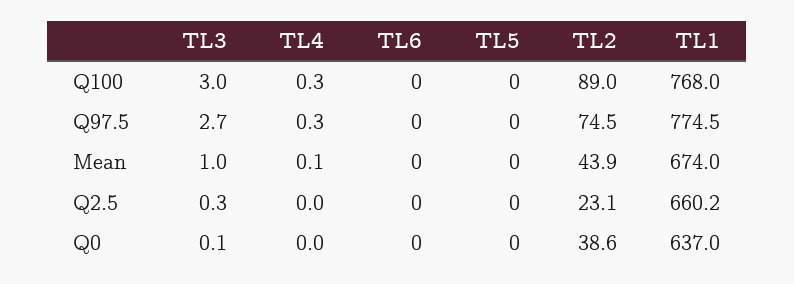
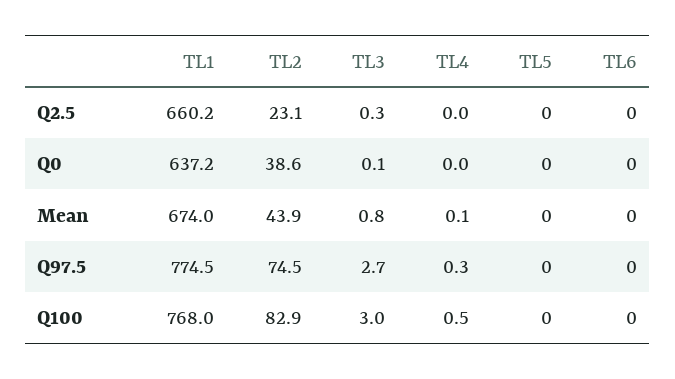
  {
    "TL3": {
      "Q100": 3,
      "Q97.5": 2.7,
-     "Mean": 1,
+     "Mean": 0.8,
      "Q2.5": 0.3,
      "Q0": 0.1
    },
    "TL4": {
-     "Q100": 0.3,
+     "Q100": 0.5,
      "Q97.5": 0.3,
      "Mean": 0.1,
      "Q2.5": 0,
      "Q0": 0
    },
    "TL6": {
      "Q100": 0,
      "Q97.5": 0,
      "Mean": 0,
      "Q2.5": 0,
      "Q0": 0
    },
    "TL5": {
      "Q100": 0,
      "Q97.5": 0,
      "Mean": 0,
      "Q2.5": 0,
      "Q0": 0
    },
    "TL2": {
-     "Q100": 89,
+     "Q100": 82.9,
      "Q97.5": 74.5,
      "Mean": 43.9,
      "Q2.5": 23.1,
      "Q0": 38.6
    },
    "TL1": {
      "Q100": 768,
      "Q97.5": 774.5,
      "Mean": 674,
      "Q2.5": 660.2,
-     "Q0": 637
+     "Q0": 637.2
    }
  }

